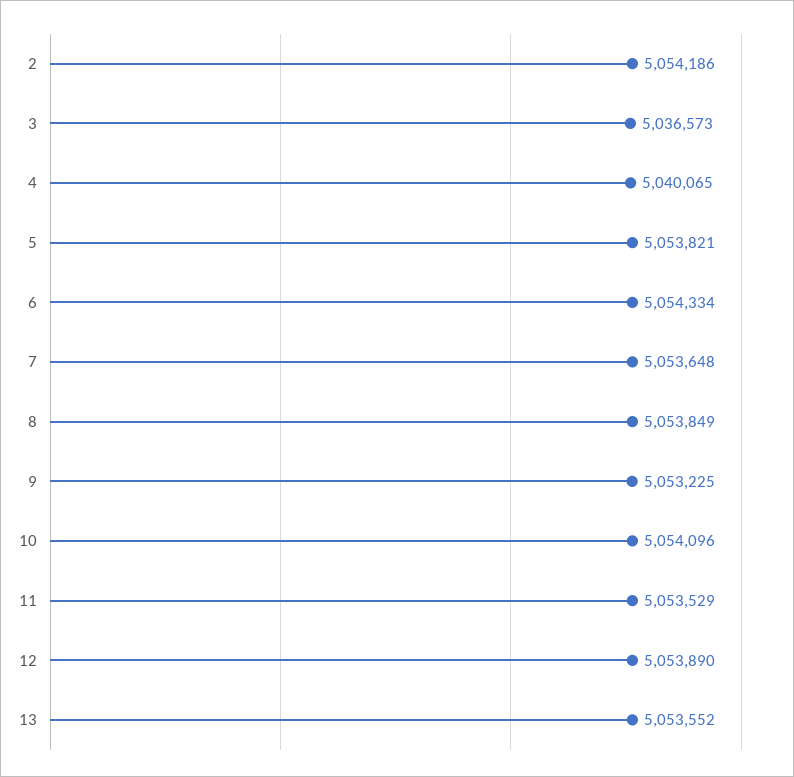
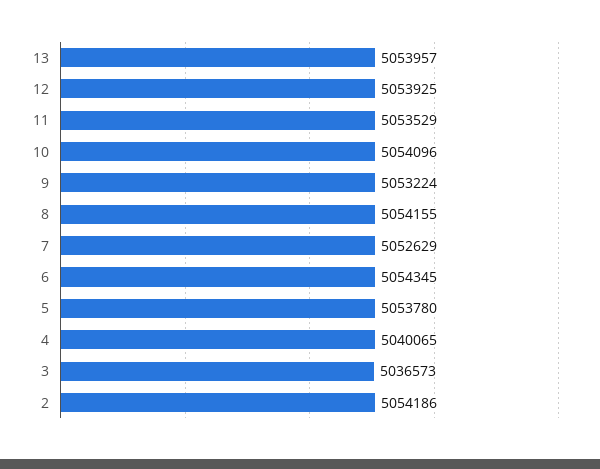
  {
    "2": 5054186,
    "3": 5036573,
    "4": 5040065,
-   "5": 5053821,
+   "5": 5053780,
-   "6": 5054334,
+   "6": 5054345,
-   "7": 5053648,
+   "7": 5052629,
-   "8": 5053849,
+   "8": 5054155,
-   "9": 5053225,
+   "9": 5053224,
    "10": 5054096,
    "11": 5053529,
-   "12": 5053890,
+   "12": 5053925,
-   "13": 5053552
+   "13": 5053957
  }

